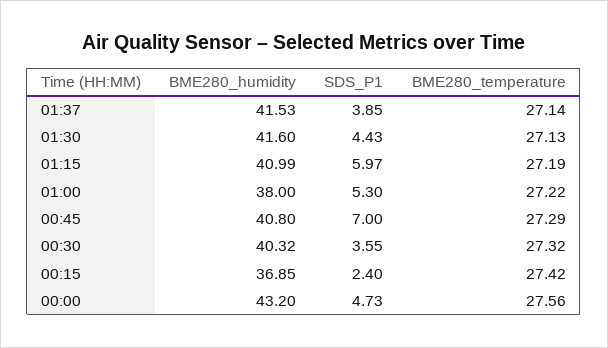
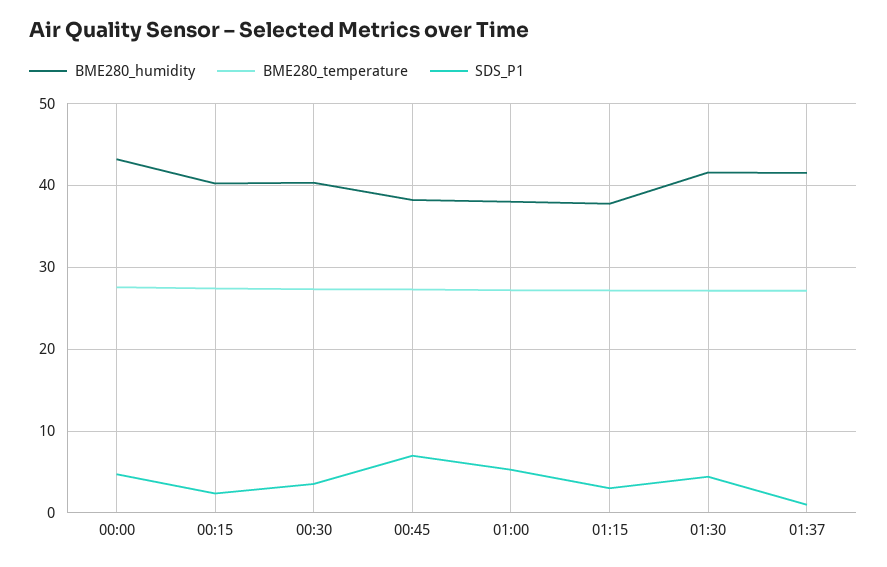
  {
    "BME280_humidity": {
      "01:37": 41.53,
      "01:30": 41.6,
-     "01:15": 40.99,
+     "01:15": 38,
      "01:00": 38,
-     "00:45": 40.8,
+     "00:45": 38,
      "00:30": 40.32,
-     "00:15": 36.85,
+     "00:15": 40,
      "00:00": 43.2
    },
    "SDS_P1": {
-     "01:37": 3.85,
+     "01:37": 1,
      "01:30": 4.43,
-     "01:15": 5.97,
+     "01:15": 3,
      "01:00": 5.3,
      "00:45": 7,
      "00:30": 3.55,
      "00:15": 2.4,
      "00:00": 4.73
    },
    "BME280_temperature": {
      "01:37": 27.14,
      "01:30": 27.13,
      "01:15": 27.19,
      "01:00": 27.22,
      "00:45": 27.29,
      "00:30": 27.32,
      "00:15": 27.42,
      "00:00": 27.56
    }
  }

